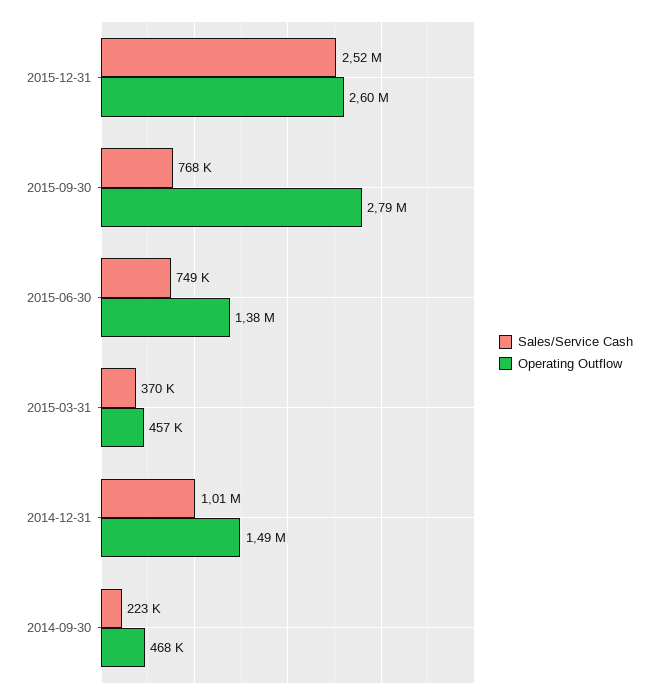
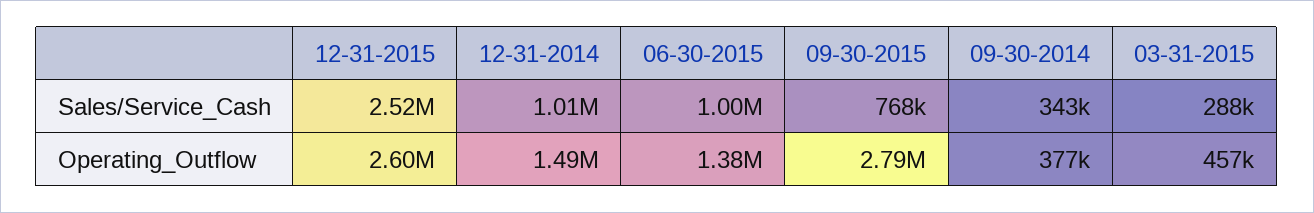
  {
    "Sales/Service Cash": {
      "2015-12-31": 2520000,
      "2015-09-30": 768000,
-     "2015-06-30": 749000,
+     "2015-06-30": 1000000,
-     "2015-03-31": 370000,
+     "2015-03-31": 288000,
      "2014-12-31": 1010000,
-     "2014-09-30": 223000
+     "2014-09-30": 343000
    },
    "Operating Outflow": {
      "2015-12-31": 2600000,
      "2015-09-30": 2790000,
      "2015-06-30": 1380000,
      "2015-03-31": 457000,
      "2014-12-31": 1490000,
-     "2014-09-30": 468000
+     "2014-09-30": 377000
    }
  }

